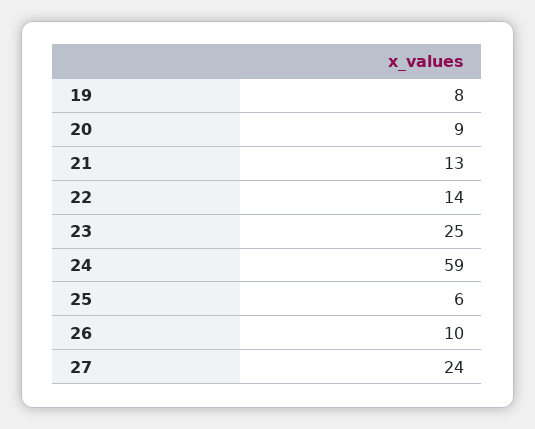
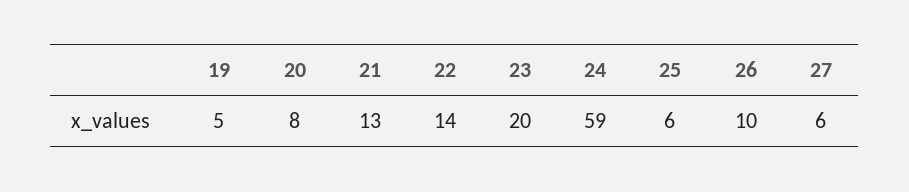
  {
-   "19": 8,
+   "19": 5,
-   "20": 9,
+   "20": 8,
    "21": 13,
    "22": 14,
-   "23": 25,
+   "23": 20,
    "24": 59,
    "25": 6,
    "26": 10,
-   "27": 24
+   "27": 6
  }

